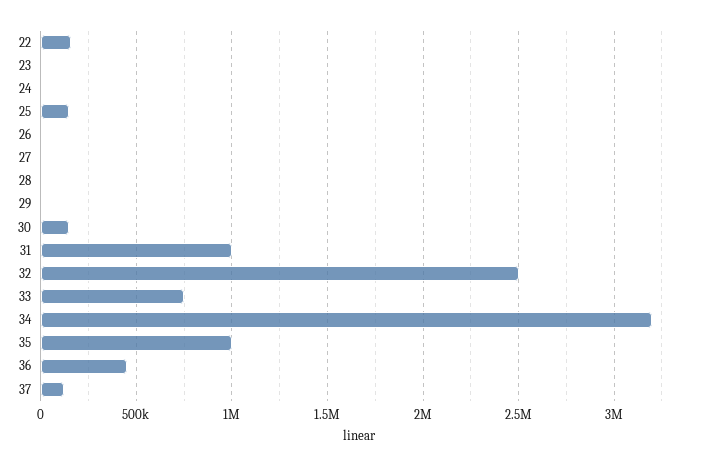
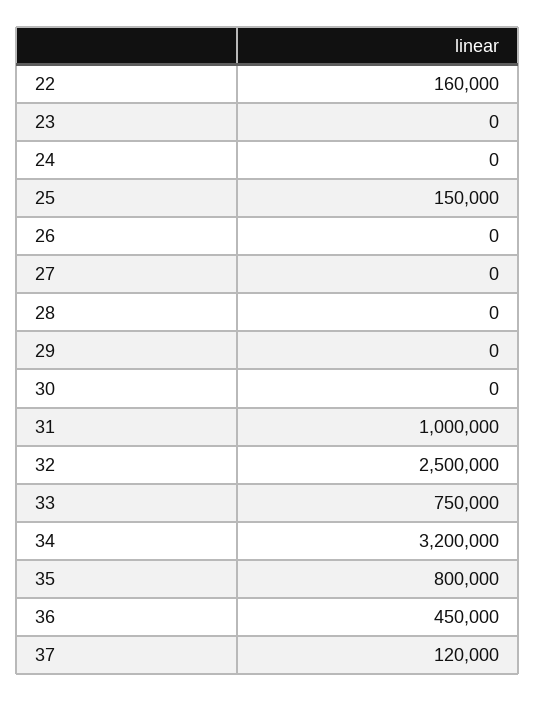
  {
    "22": 160000,
    "23": 0,
    "24": 0,
    "25": 150000,
    "26": 0,
    "27": 0,
    "28": 0,
    "29": 0,
-   "30": 150000,
+   "30": 0,
    "31": 1000000,
    "32": 2500000,
    "33": 750000,
    "34": 3200000,
-   "35": 1000000,
+   "35": 800000,
    "36": 450000,
    "37": 120000
  }

